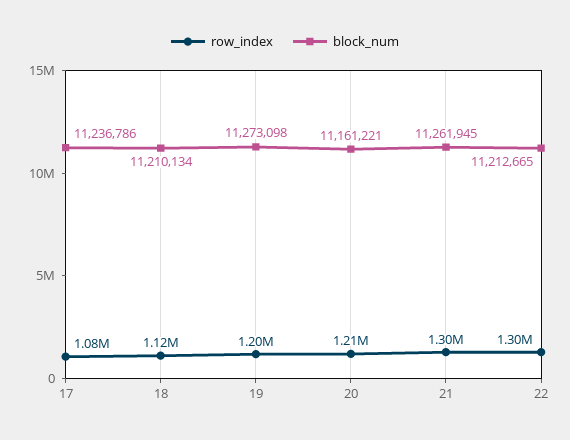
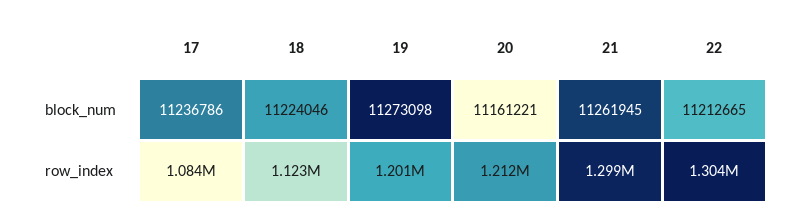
  {
    "row_index": {
      "17": 1084000,
      "18": 1123000,
      "19": 1201000,
      "20": 1212000,
      "21": 1299000,
      "22": 1304000
    },
    "block_num": {
      "17": 11236786,
-     "18": 11210134,
+     "18": 11224046,
      "19": 11273098,
      "20": 11161221,
      "21": 11261945,
      "22": 11212665
    }
  }

